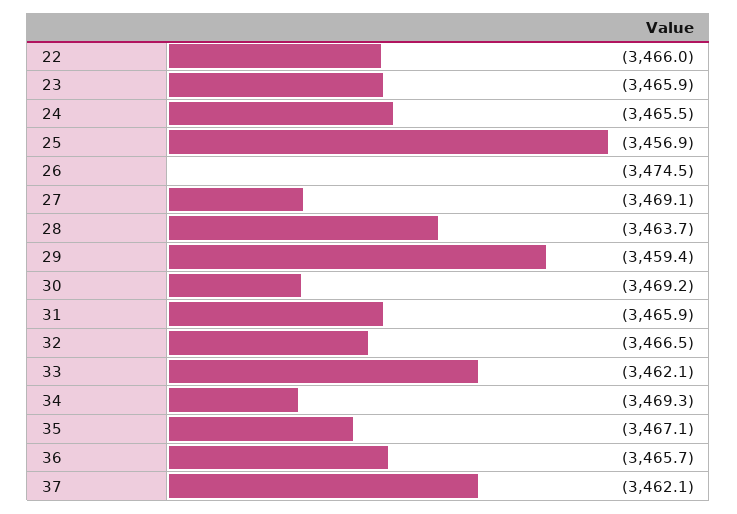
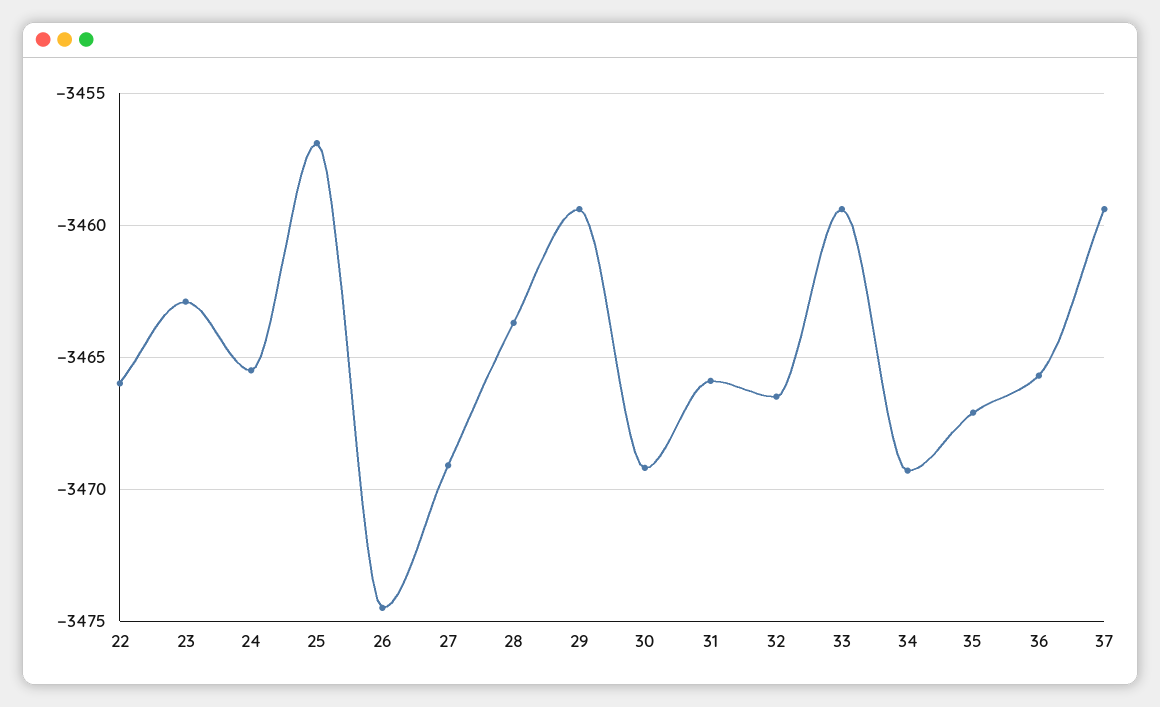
  {
    "22": -3466,
-   "23": -3465.9,
+   "23": -3463,
    "24": -3465.5,
    "25": -3456.9,
    "26": -3474.5,
    "27": -3469.1,
    "28": -3463.7,
    "29": -3459.4,
    "30": -3469.2,
    "31": -3465.9,
    "32": -3466.5,
-   "33": -3462.1,
+   "33": -3459.5,
    "34": -3469.3,
    "35": -3467.1,
    "36": -3465.7,
-   "37": -3462.1
+   "37": -3459.5
  }

